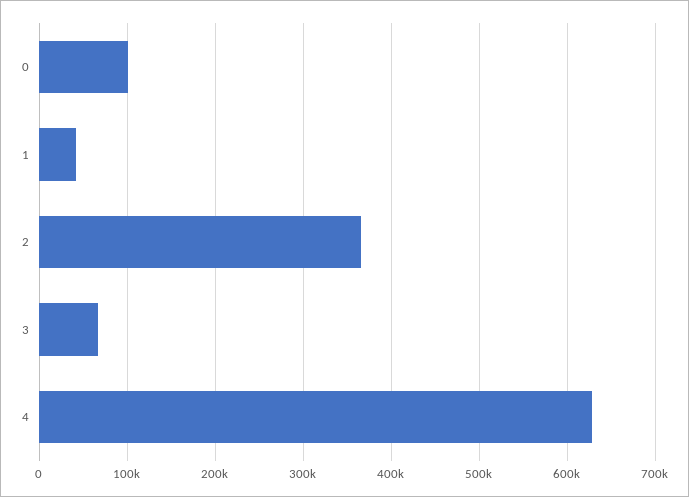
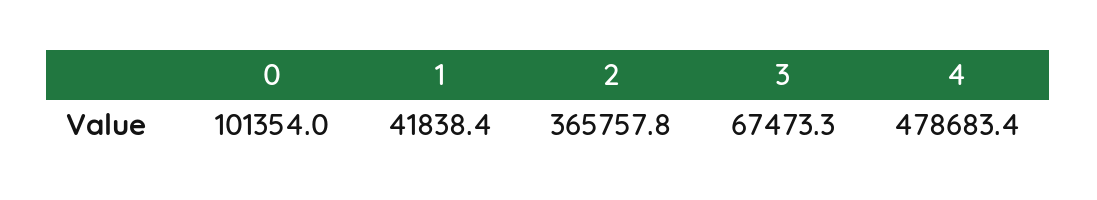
  {
    "0": 101354,
    "1": 41838.4,
    "2": 365757.8,
    "3": 67473.3,
-   "4": 630000
+   "4": 478683.4
  }

